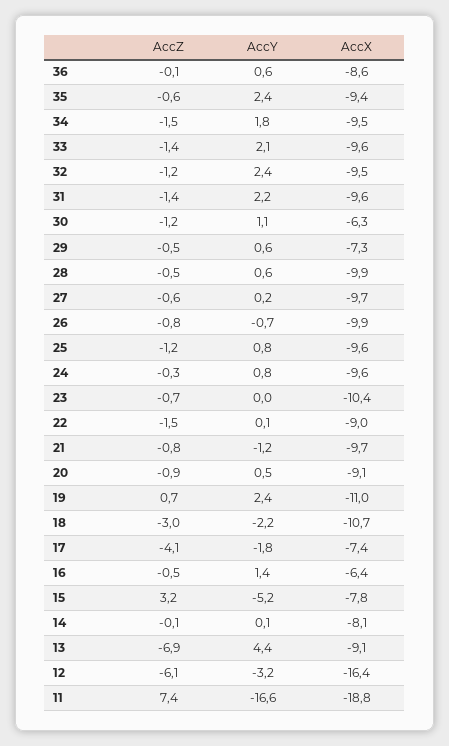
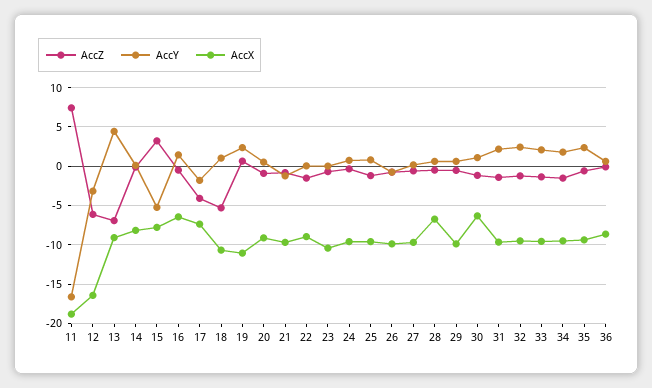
  {
    "AccZ": {
      "36": -0.1,
      "35": -0.6,
      "34": -1.5,
      "33": -1.4,
      "32": -1.2,
      "31": -1.4,
      "30": -1.2,
      "29": -0.5,
      "28": -0.5,
      "27": -0.6,
      "26": -0.8,
      "25": -1.2,
      "24": -0.3,
      "23": -0.7,
      "22": -1.5,
      "21": -0.8,
      "20": -0.9,
      "19": 0.7,
-     "18": -3,
+     "18": -5,
      "17": -4.1,
      "16": -0.5,
      "15": 3.2,
      "14": -0.1,
      "13": -6.9,
      "12": -6.1,
      "11": 7.4
    },
    "AccY": {
      "36": 0.6,
      "35": 2.4,
      "34": 1.8,
      "33": 2.1,
      "32": 2.4,
      "31": 2.2,
      "30": 1.1,
      "29": 0.6,
      "28": 0.6,
      "27": 0.2,
      "26": -0.7,
      "25": 0.8,
      "24": 0.8,
      "23": 0,
      "22": 0.1,
      "21": -1.2,
      "20": 0.5,
      "19": 2.4,
-     "18": -2.2,
+     "18": 1,
      "17": -1.8,
      "16": 1.4,
      "15": -5.2,
      "14": 0.1,
      "13": 4.4,
      "12": -3.2,
      "11": -16.6
    },
    "AccX": {
      "36": -8.6,
      "35": -9.4,
      "34": -9.5,
      "33": -9.6,
      "32": -9.5,
      "31": -9.6,
      "30": -6.3,
-     "29": -7.3,
+     "29": -10,
-     "28": -9.9,
+     "28": -7,
      "27": -9.7,
      "26": -9.9,
      "25": -9.6,
      "24": -9.6,
      "23": -10.4,
      "22": -9,
      "21": -9.7,
      "20": -9.1,
      "19": -11,
      "18": -10.7,
      "17": -7.4,
      "16": -6.4,
      "15": -7.8,
      "14": -8.1,
      "13": -9.1,
      "12": -16.4,
      "11": -18.8
    }
  }

